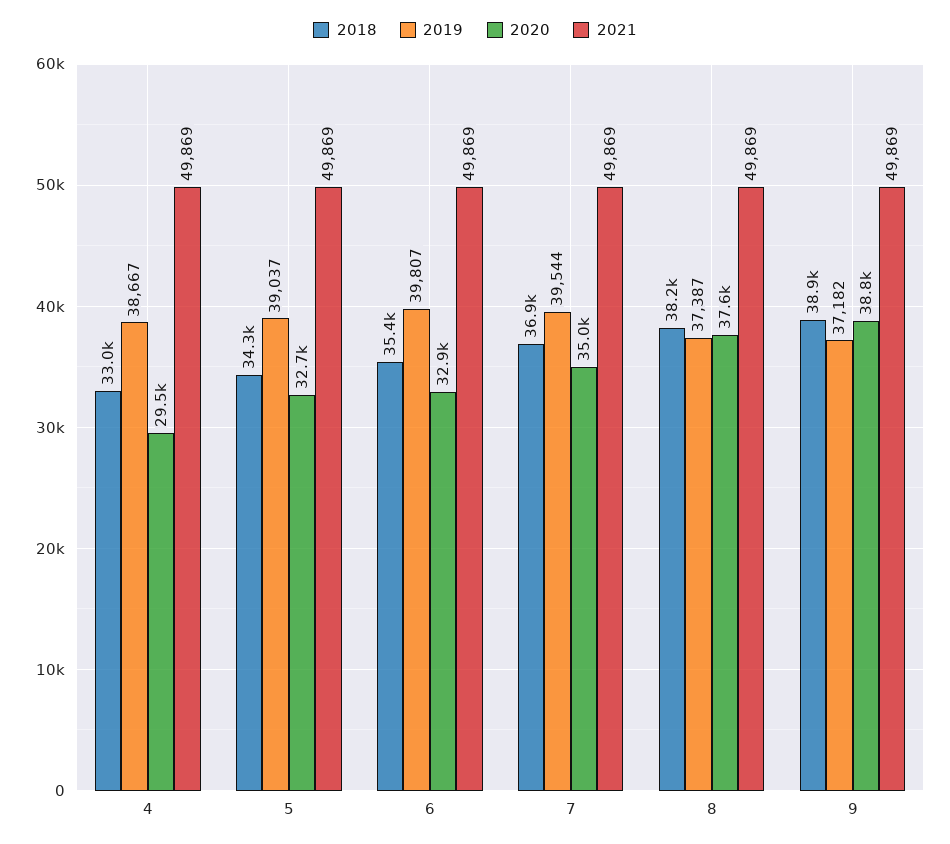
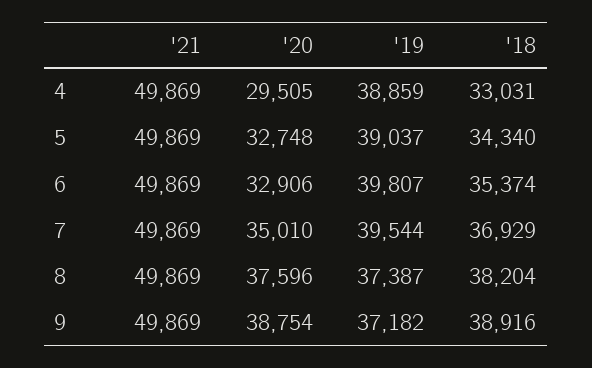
  {
    "2018": {
      "4": 33031,
      "5": 34340,
      "6": 35374,
      "7": 36929,
      "8": 38204,
      "9": 38916
    },
    "2019": {
-     "4": 38667,
+     "4": 38859,
      "5": 39037,
      "6": 39807,
      "7": 39544,
      "8": 37387,
      "9": 37182
    },
    "2020": {
      "4": 29505,
      "5": 32748,
      "6": 32906,
      "7": 35010,
      "8": 37596,
      "9": 38754
    },
    "2021": {
      "4": 49869,
      "5": 49869,
      "6": 49869,
      "7": 49869,
      "8": 49869,
      "9": 49869
    }
  }

